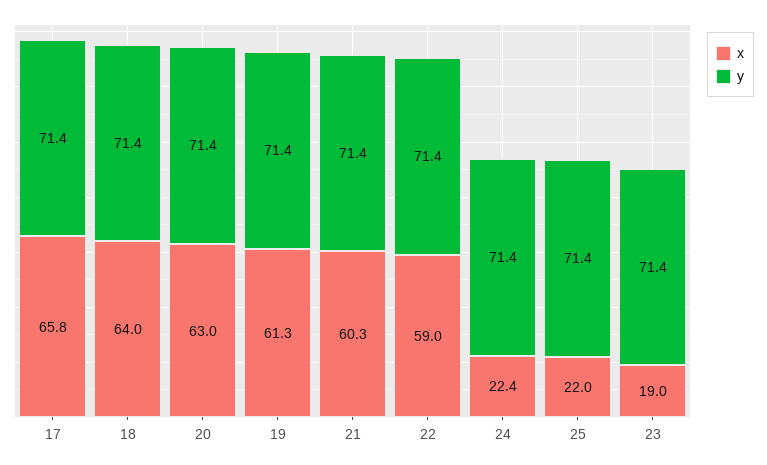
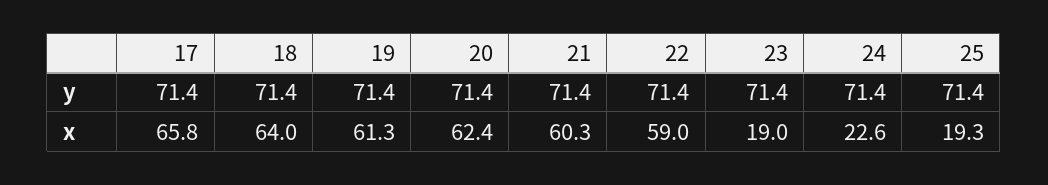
  {
    "x": {
      "17": 65.8,
      "18": 64,
-     "20": 63,
+     "20": 62.4,
      "19": 61.3,
      "21": 60.3,
      "22": 59,
-     "24": 22.4,
+     "24": 22.6,
-     "25": 22,
+     "25": 19.3,
      "23": 19
    },
    "y": {
      "17": 71.4,
      "18": 71.4,
      "20": 71.4,
      "19": 71.4,
      "21": 71.4,
      "22": 71.4,
      "24": 71.4,
      "25": 71.4,
      "23": 71.4
    }
  }

